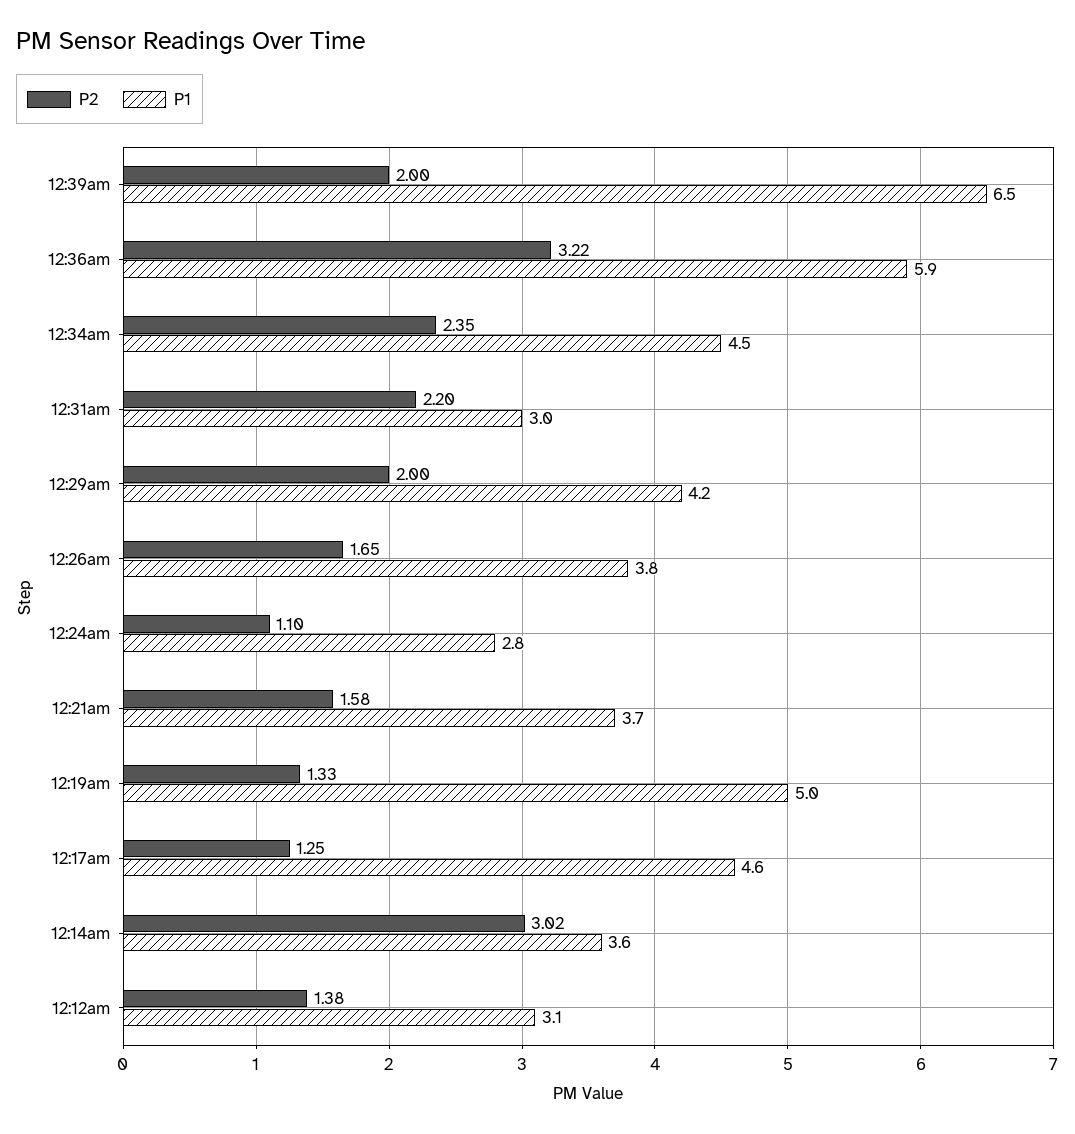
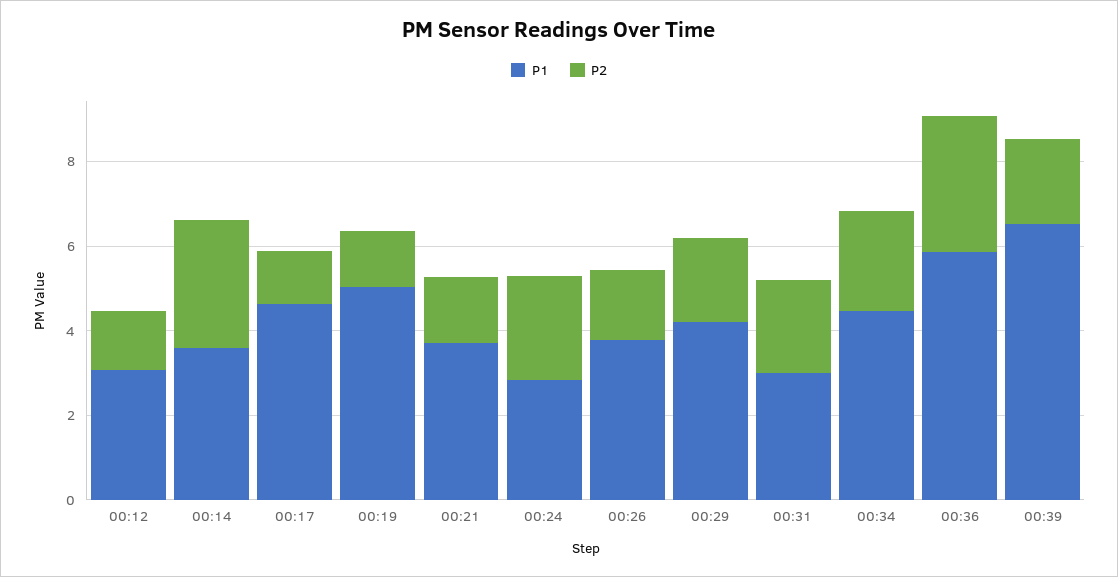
  {
    "P2": {
      "12:39am": 2,
      "12:36am": 3.22,
      "12:34am": 2.35,
      "12:31am": 2.2,
      "12:29am": 2,
      "12:26am": 1.65,
-     "12:24am": 1.1,
+     "12:24am": 2.5,
      "12:21am": 1.58,
      "12:19am": 1.33,
      "12:17am": 1.25,
      "12:14am": 3.02,
      "12:12am": 1.38
    },
    "P1": {
      "12:39am": 6.5,
      "12:36am": 5.9,
      "12:34am": 4.5,
      "12:31am": 3,
      "12:29am": 4.2,
      "12:26am": 3.8,
      "12:24am": 2.8,
      "12:21am": 3.7,
      "12:19am": 5,
      "12:17am": 4.6,
      "12:14am": 3.6,
      "12:12am": 3.1
    }
  }

